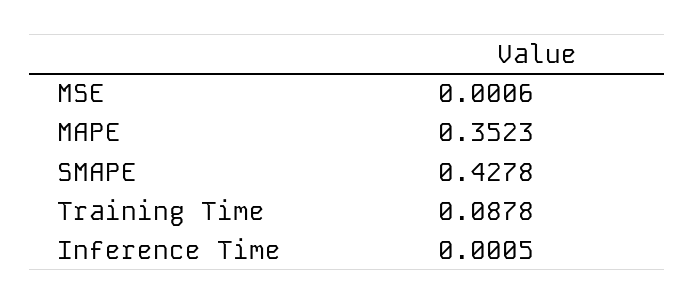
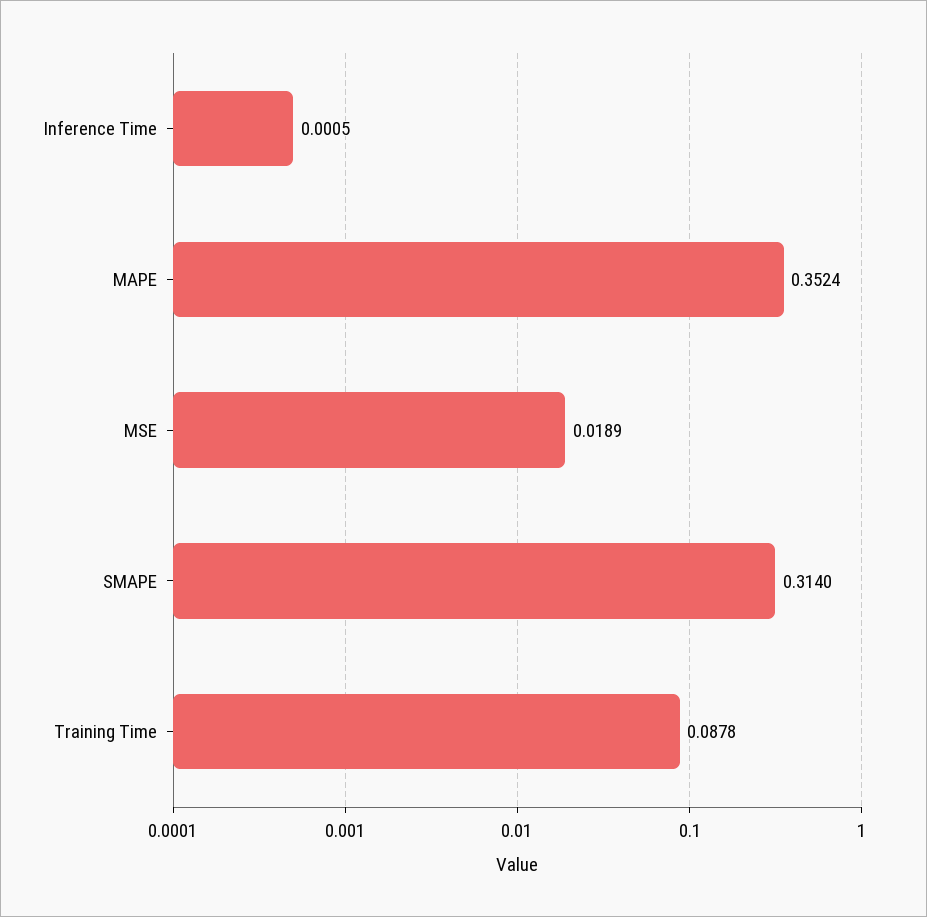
  {
-   "MSE": 0.0006,
+   "MSE": 0.0189,
-   "MAPE": 0.3523,
+   "MAPE": 0.3524,
-   "SMAPE": 0.4278,
+   "SMAPE": 0.314,
    "Training Time": 0.0878,
    "Inference Time": 0.0005
  }

